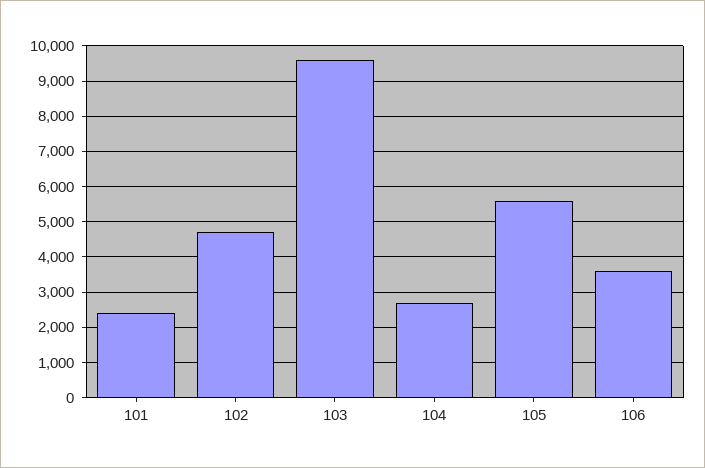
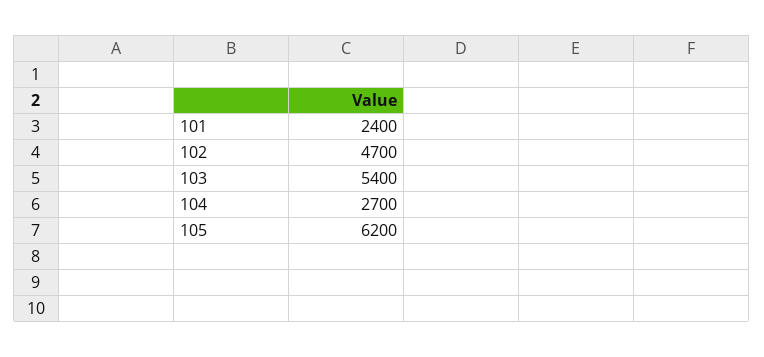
  {
    "101": 2400,
    "102": 4700,
-   "103": 9600,
+   "103": 5400,
    "104": 2700,
-   "105": 5600,
+   "105": 6200
-   "106": 3600
  }

